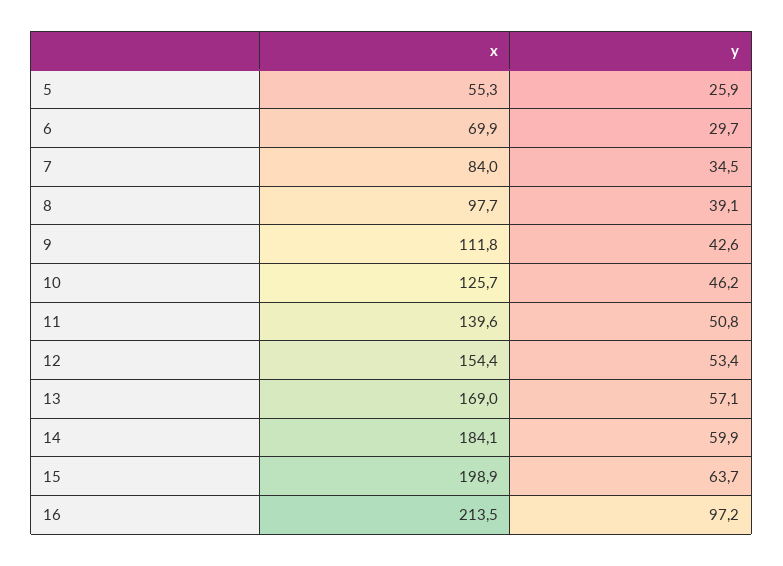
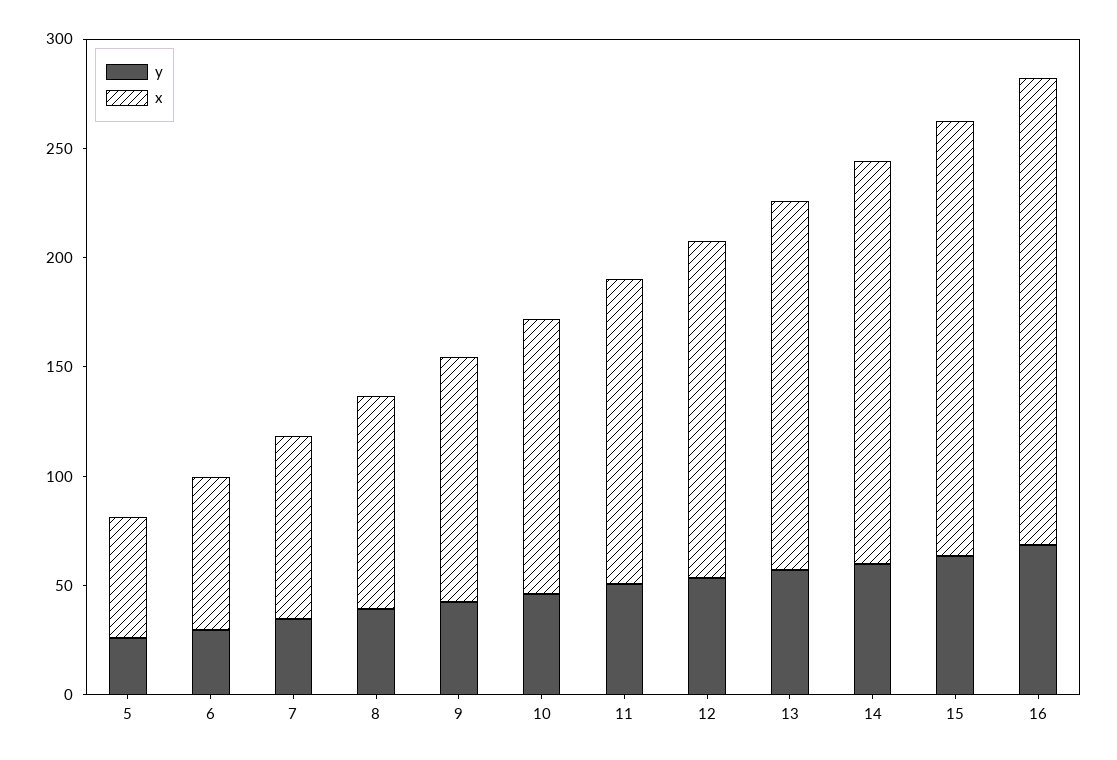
  {
    "x": {
      "5": 55.3,
      "6": 69.9,
      "7": 84,
      "8": 97.7,
      "9": 111.8,
      "10": 125.7,
      "11": 139.6,
      "12": 154.4,
      "13": 169,
      "14": 184.1,
      "15": 198.9,
      "16": 213.5
    },
    "y": {
      "5": 25.9,
      "6": 29.7,
      "7": 34.5,
      "8": 39.1,
      "9": 42.6,
      "10": 46.2,
      "11": 50.8,
      "12": 53.4,
      "13": 57.1,
      "14": 59.9,
      "15": 63.7,
-     "16": 97.2
+     "16": 70
    }
  }

